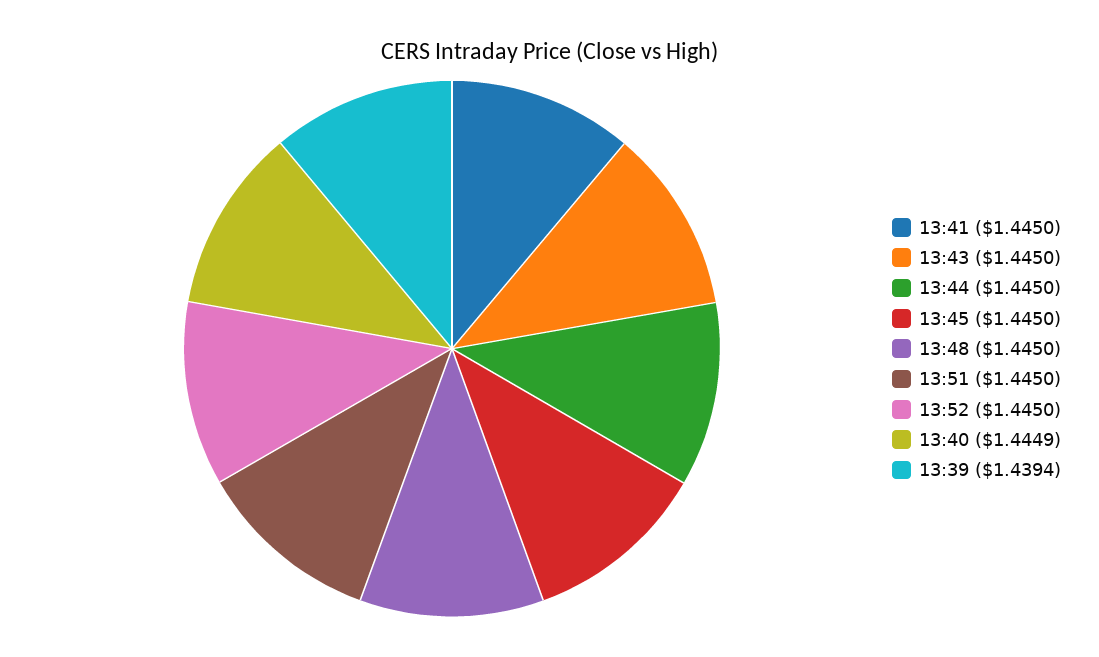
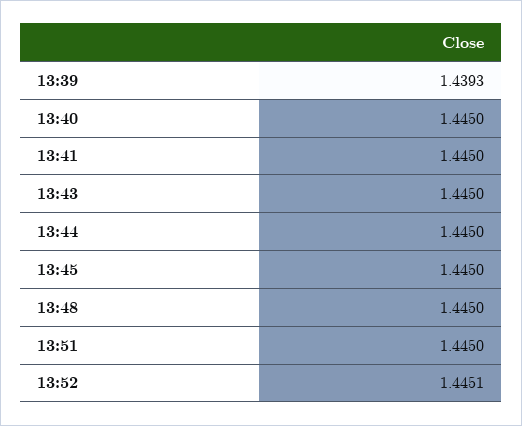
  {
    "13:41": 1.445,
    "13:43": 1.445,
    "13:44": 1.445,
    "13:45": 1.445,
    "13:48": 1.445,
    "13:51": 1.445,
-   "13:52": 1.445,
+   "13:52": 1.4451,
-   "13:40": 1.4449,
+   "13:40": 1.445,
-   "13:39": 1.4394
+   "13:39": 1.4393
  }

